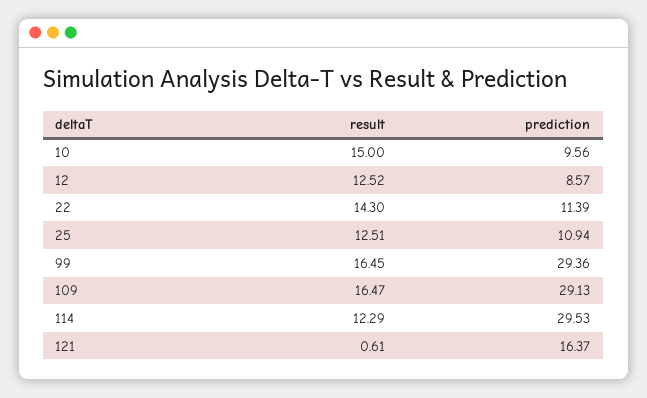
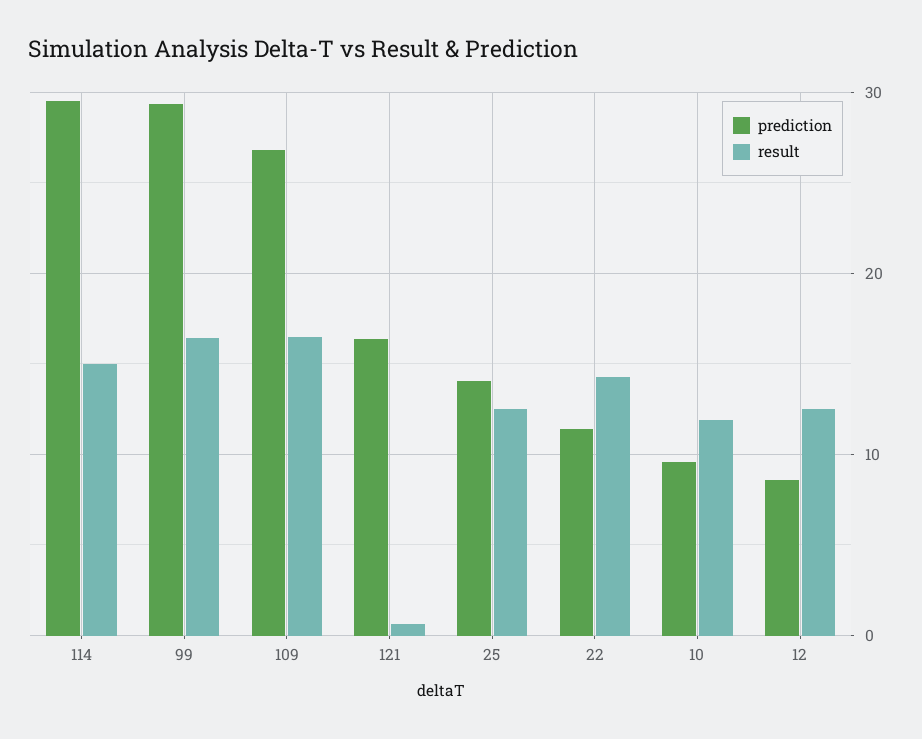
  {
    "result": {
-     "10": 15,
+     "10": 12,
      "12": 12.52,
      "22": 14.3,
      "25": 12.51,
      "99": 16.45,
      "109": 16.47,
-     "114": 12.29,
+     "114": 15,
      "121": 0.61
    },
    "prediction": {
      "10": 9.56,
      "12": 8.57,
      "22": 11.39,
-     "25": 10.94,
+     "25": 14,
      "99": 29.36,
-     "109": 29.13,
+     "109": 27,
      "114": 29.53,
      "121": 16.37
    }
  }

